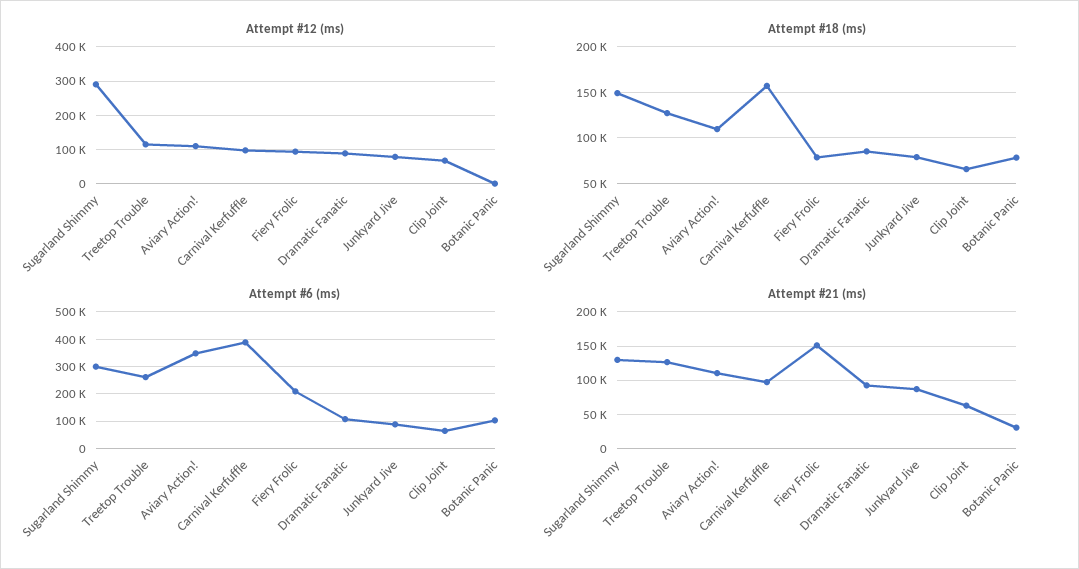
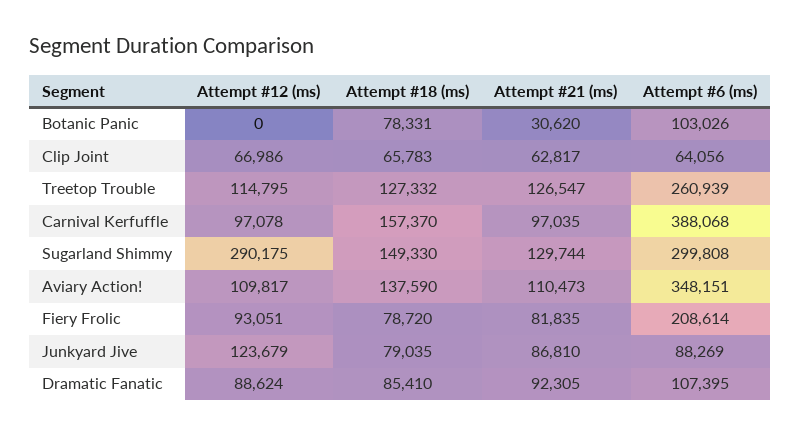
  {
    "Attempt #12 (ms)": {
      "Sugarland Shimmy": 290175,
      "Treetop Trouble": 114795,
      "Aviary Action!": 109817,
      "Carnival Kerfuffle": 97078,
      "Fiery Frolic": 93051,
      "Dramatic Fanatic": 88624,
-     "Junkyard Jive": 80000,
+     "Junkyard Jive": 123679,
      "Clip Joint": 66986,
      "Botanic Panic": 0
    },
    "Attempt #18 (ms)": {
      "Sugarland Shimmy": 149330,
      "Treetop Trouble": 127332,
-     "Aviary Action!": 110000,
+     "Aviary Action!": 137590,
      "Carnival Kerfuffle": 157370,
      "Fiery Frolic": 78720,
      "Dramatic Fanatic": 85410,
      "Junkyard Jive": 79035,
      "Clip Joint": 65783,
      "Botanic Panic": 78331
    },
    "Attempt #6 (ms)": {
      "Sugarland Shimmy": 299808,
      "Treetop Trouble": 260939,
      "Aviary Action!": 348151,
      "Carnival Kerfuffle": 388068,
      "Fiery Frolic": 208614,
      "Dramatic Fanatic": 107395,
      "Junkyard Jive": 88269,
      "Clip Joint": 64056,
      "Botanic Panic": 103026
    },
    "Attempt #21 (ms)": {
      "Sugarland Shimmy": 129744,
      "Treetop Trouble": 126547,
      "Aviary Action!": 110473,
      "Carnival Kerfuffle": 97035,
-     "Fiery Frolic": 150000,
+     "Fiery Frolic": 81835,
      "Dramatic Fanatic": 92305,
      "Junkyard Jive": 86810,
      "Clip Joint": 62817,
      "Botanic Panic": 30620
    }
  }

